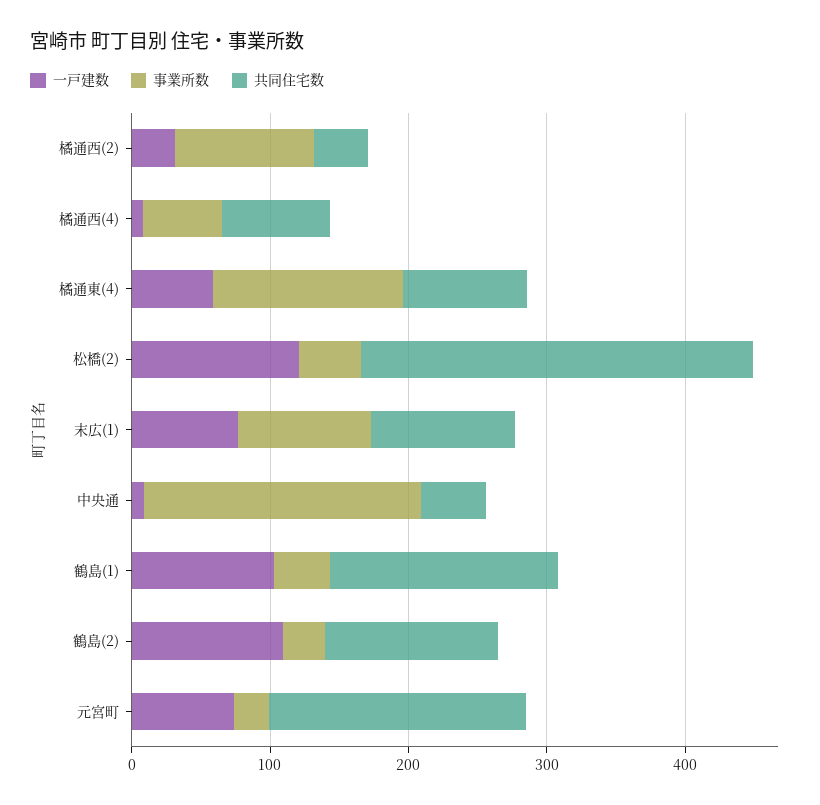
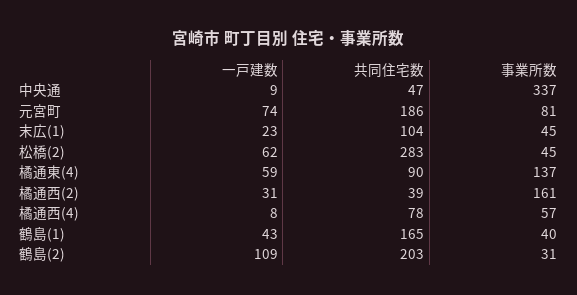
  {
    "一戸建数": {
      "橘通西(2)": 31,
      "橘通西(4)": 8,
      "橘通東(4)": 59,
-     "松橋(2)": 120,
+     "松橋(2)": 62,
-     "末広(1)": 80,
+     "末広(1)": 23,
      "中央通": 9,
-     "鶴島(1)": 100,
+     "鶴島(1)": 43,
      "鶴島(2)": 109,
      "元宮町": 74
    },
    "事業所数": {
-     "橘通西(2)": 100,
+     "橘通西(2)": 161,
      "橘通西(4)": 57,
      "橘通東(4)": 137,
      "松橋(2)": 45,
-     "末広(1)": 100,
+     "末広(1)": 45,
-     "中央通": 200,
+     "中央通": 337,
      "鶴島(1)": 40,
      "鶴島(2)": 31,
-     "元宮町": 20
+     "元宮町": 81
    },
    "共同住宅数": {
      "橘通西(2)": 39,
      "橘通西(4)": 78,
      "橘通東(4)": 90,
      "松橋(2)": 283,
      "末広(1)": 104,
      "中央通": 47,
      "鶴島(1)": 165,
-     "鶴島(2)": 120,
+     "鶴島(2)": 203,
      "元宮町": 186
    }
  }

